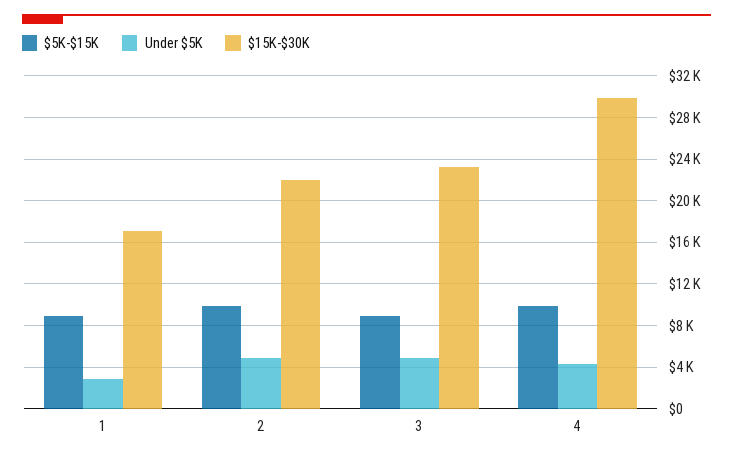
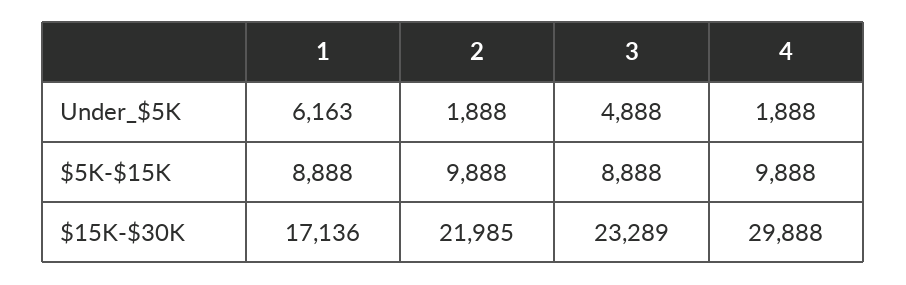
  {
    "$5K-$15K": {
      "1": 8888,
      "2": 9888,
      "3": 8888,
      "4": 9888
    },
    "Under $5K": {
-     "1": 3000,
+     "1": 6163,
-     "2": 5000,
+     "2": 1888,
      "3": 4888,
-     "4": 4000
+     "4": 1888
    },
    "$15K-$30K": {
      "1": 17136,
      "2": 21985,
      "3": 23289,
      "4": 29888
    }
  }

